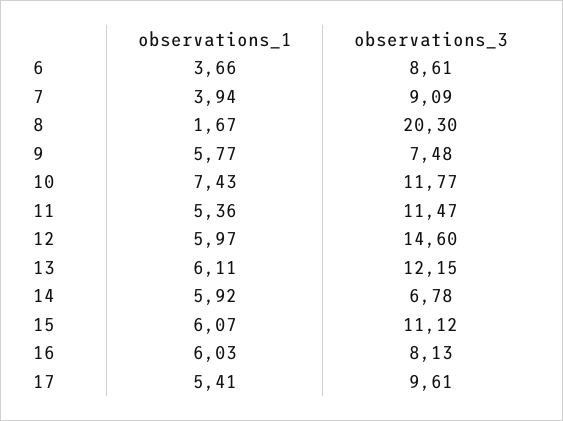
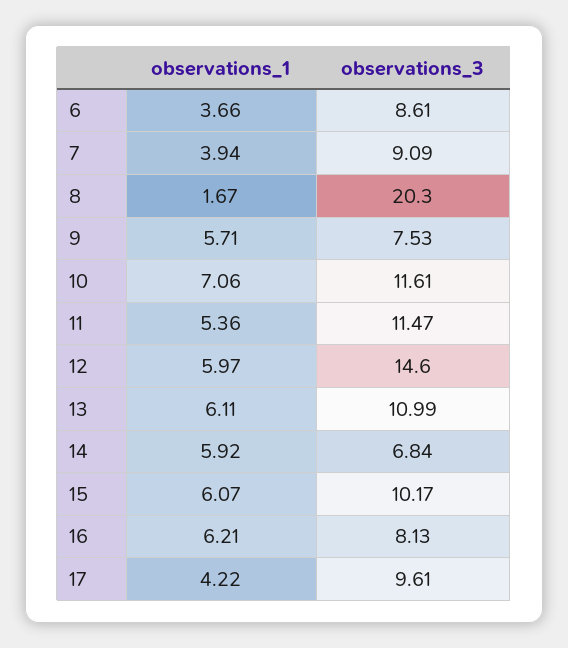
  {
    "observations_1": {
      "6": 3.66,
      "7": 3.94,
      "8": 1.67,
-     "9": 5.77,
+     "9": 5.71,
-     "10": 7.43,
+     "10": 7.06,
      "11": 5.36,
      "12": 5.97,
      "13": 6.11,
      "14": 5.92,
      "15": 6.07,
-     "16": 6.03,
+     "16": 6.21,
-     "17": 5.41
+     "17": 4.22
    },
    "observations_3": {
      "6": 8.61,
      "7": 9.09,
      "8": 20.3,
-     "9": 7.48,
+     "9": 7.53,
-     "10": 11.77,
+     "10": 11.61,
      "11": 11.47,
      "12": 14.6,
-     "13": 12.15,
+     "13": 10.99,
-     "14": 6.78,
+     "14": 6.84,
-     "15": 11.12,
+     "15": 10.17,
      "16": 8.13,
      "17": 9.61
    }
  }

